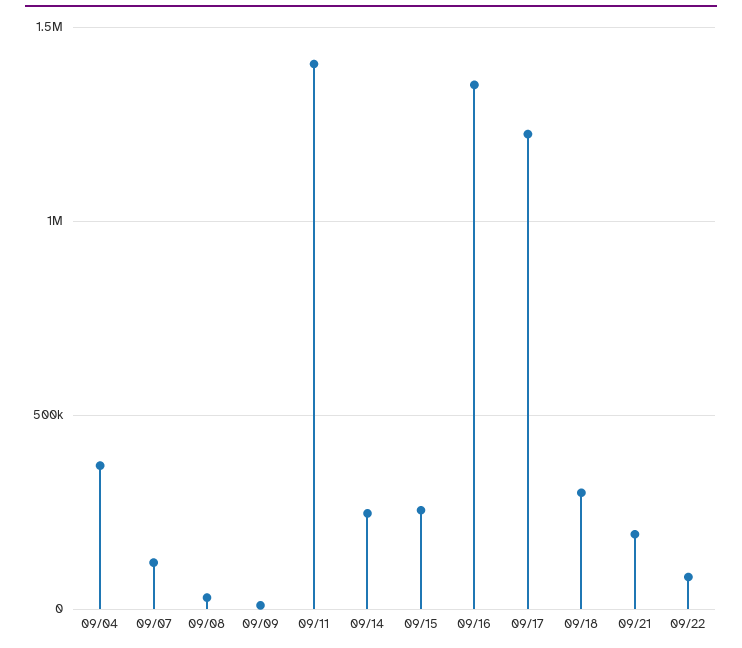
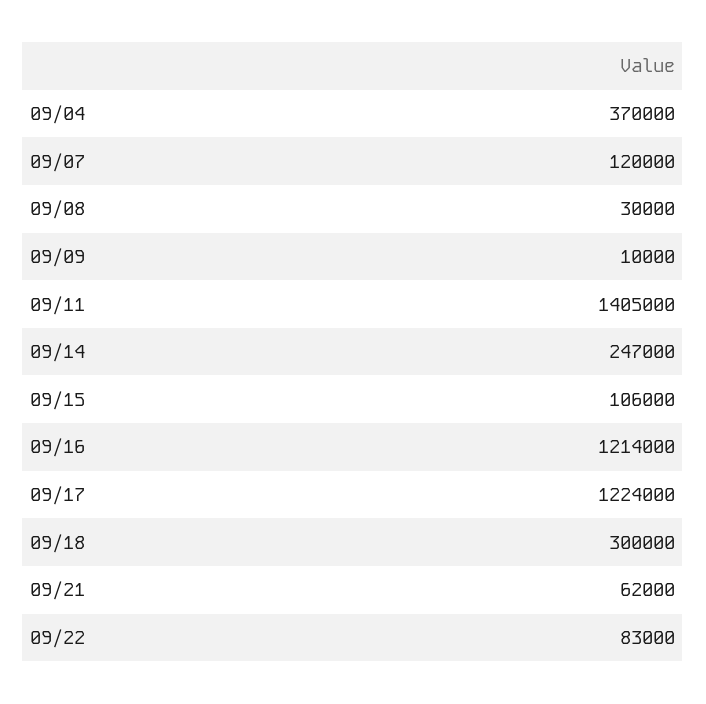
  {
    "09/04": 370000,
    "09/07": 120000,
    "09/08": 30000,
    "09/09": 10000,
    "09/11": 1405000,
    "09/14": 247000,
-   "09/15": 250000,
+   "09/15": 106000,
-   "09/16": 1350000,
+   "09/16": 1214000,
    "09/17": 1224000,
    "09/18": 300000,
-   "09/21": 200000,
+   "09/21": 62000,
    "09/22": 83000
  }

